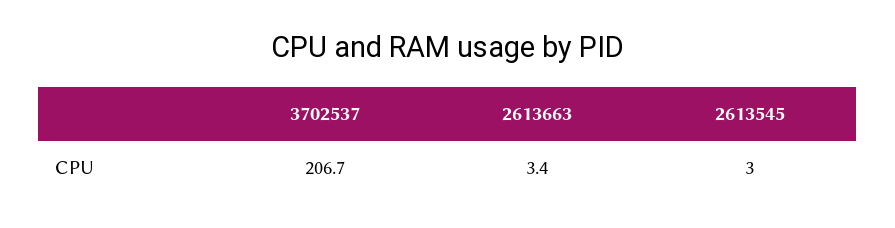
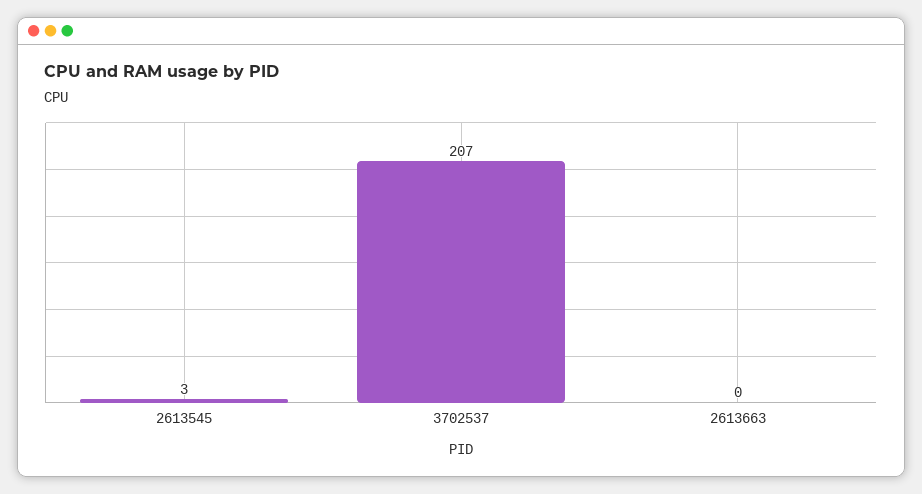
  {
    "3702537": 206.7,
-   "2613663": 3.4,
+   "2613663": 0,
    "2613545": 3
  }

